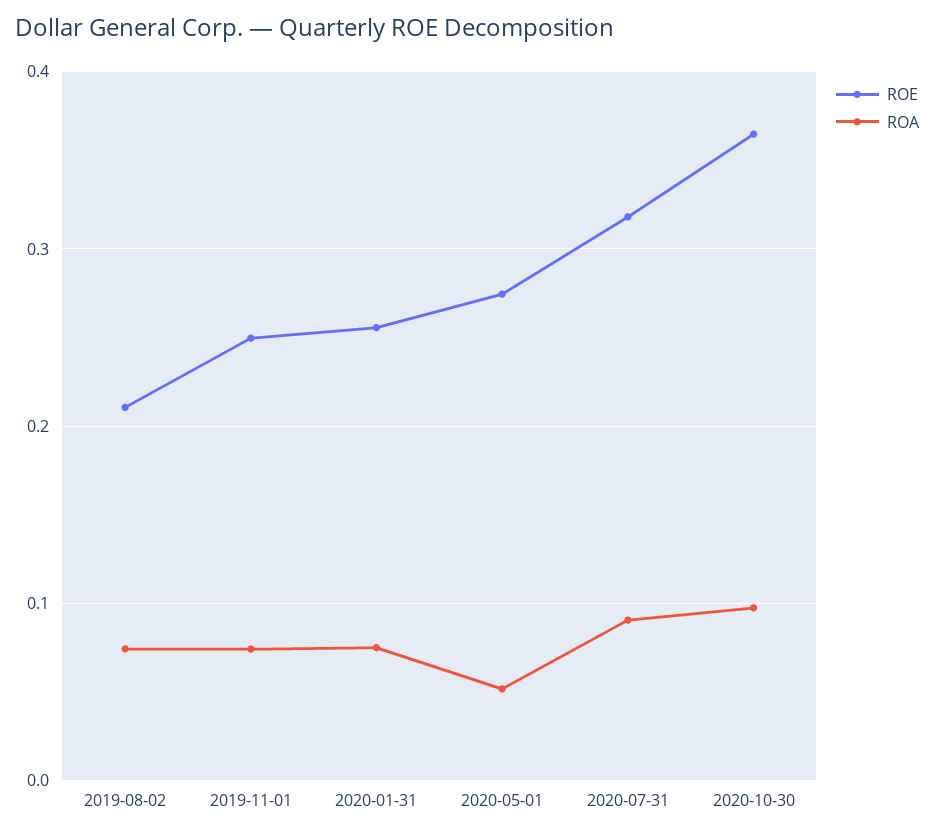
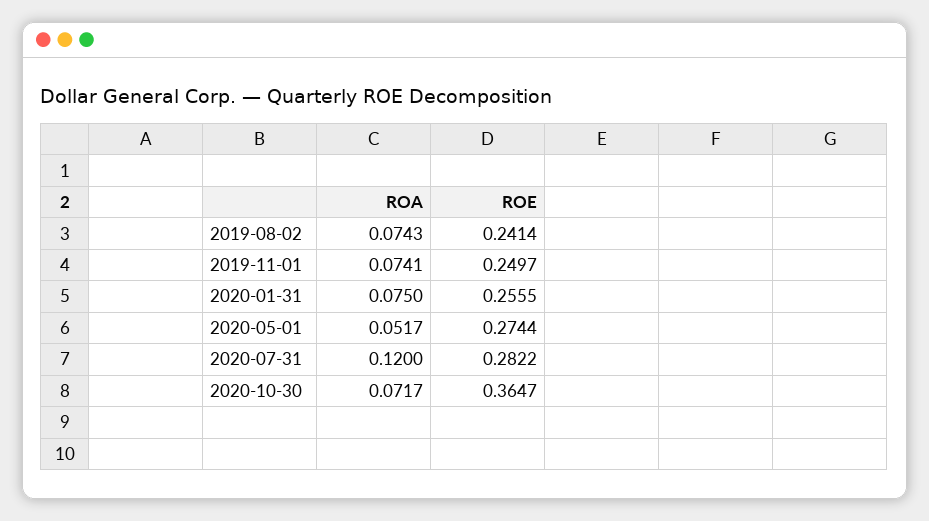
  {
    "ROE": {
-     "2019-08-02": 0.21,
+     "2019-08-02": 0.2414,
      "2019-11-01": 0.2497,
      "2020-01-31": 0.2555,
      "2020-05-01": 0.2744,
-     "2020-07-31": 0.32,
+     "2020-07-31": 0.2822,
      "2020-10-30": 0.3647
    },
    "ROA": {
      "2019-08-02": 0.0743,
      "2019-11-01": 0.0741,
      "2020-01-31": 0.075,
      "2020-05-01": 0.0517,
-     "2020-07-31": 0.09,
+     "2020-07-31": 0.12,
-     "2020-10-30": 0.1
+     "2020-10-30": 0.0717
    }
  }

